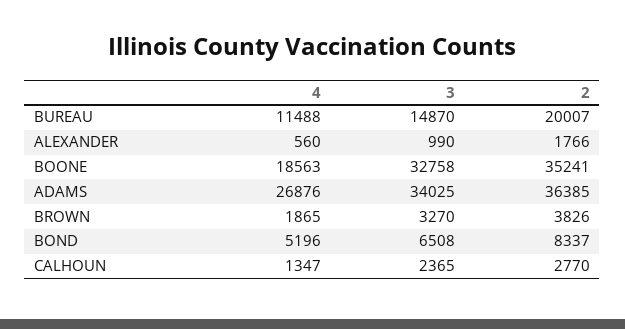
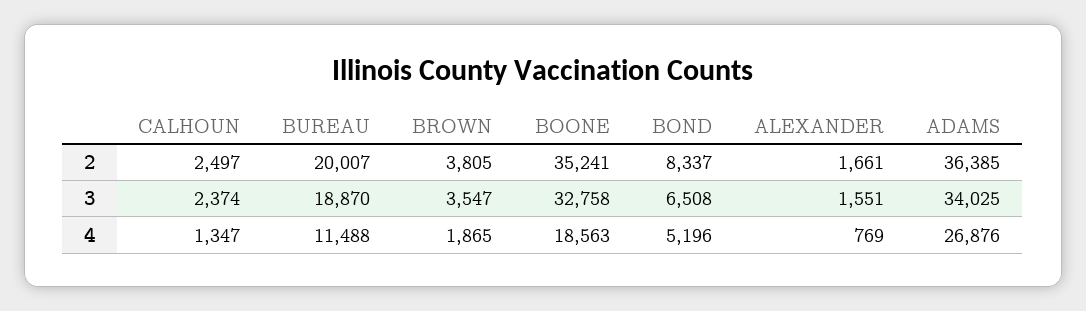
  {
    "4": {
      "BUREAU": 11488,
-     "ALEXANDER": 560,
+     "ALEXANDER": 769,
      "BOONE": 18563,
      "ADAMS": 26876,
      "BROWN": 1865,
      "BOND": 5196,
      "CALHOUN": 1347
    },
    "3": {
-     "BUREAU": 14870,
+     "BUREAU": 18870,
-     "ALEXANDER": 990,
+     "ALEXANDER": 1551,
      "BOONE": 32758,
      "ADAMS": 34025,
-     "BROWN": 3270,
+     "BROWN": 3547,
      "BOND": 6508,
-     "CALHOUN": 2365
+     "CALHOUN": 2374
    },
    "2": {
      "BUREAU": 20007,
-     "ALEXANDER": 1766,
+     "ALEXANDER": 1661,
      "BOONE": 35241,
      "ADAMS": 36385,
-     "BROWN": 3826,
+     "BROWN": 3805,
      "BOND": 8337,
-     "CALHOUN": 2770
+     "CALHOUN": 2497
    }
  }

